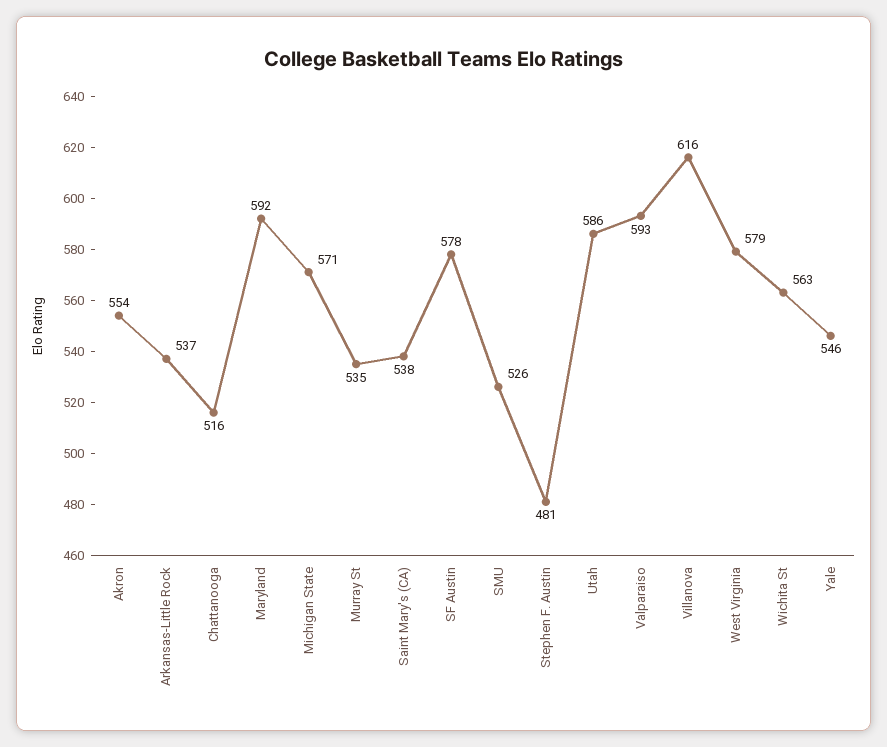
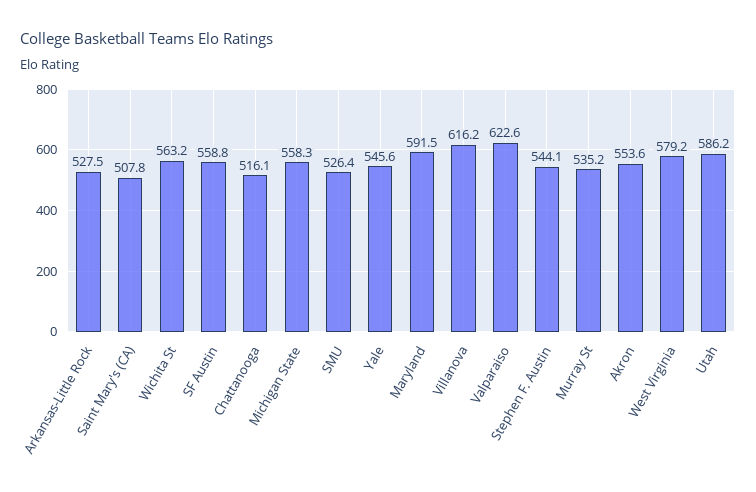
  {
    "Akron": 553.6,
-   "Arkansas-Little Rock": 537,
+   "Arkansas-Little Rock": 527.5,
    "Chattanooga": 516.1,
    "Maryland": 591.5,
-   "Michigan State": 571,
+   "Michigan State": 558.3,
    "Murray St": 535.2,
-   "Saint Mary's (CA)": 538,
+   "Saint Mary's (CA)": 507.8,
-   "SF Austin": 578,
+   "SF Austin": 558.8,
    "SMU": 526.4,
-   "Stephen F. Austin": 481,
+   "Stephen F. Austin": 544.1,
    "Utah": 586.2,
-   "Valparaiso": 593,
+   "Valparaiso": 622.6,
    "Villanova": 616.2,
    "West Virginia": 579.2,
    "Wichita St": 563.2,
    "Yale": 545.6
  }

